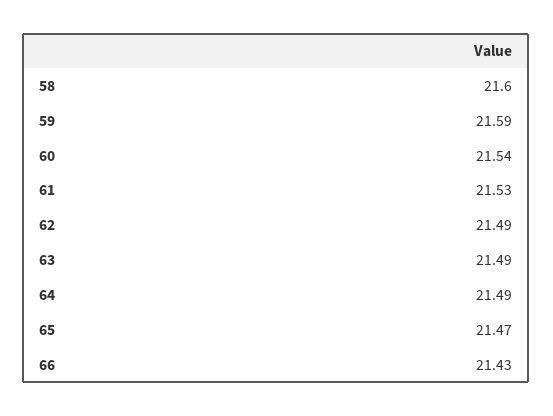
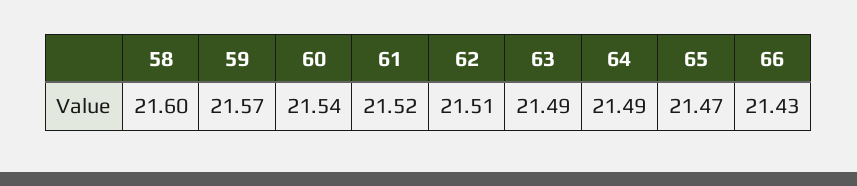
  {
    "58": 21.6,
-   "59": 21.59,
+   "59": 21.57,
    "60": 21.54,
-   "61": 21.53,
+   "61": 21.52,
-   "62": 21.49,
+   "62": 21.51,
    "63": 21.49,
    "64": 21.49,
    "65": 21.47,
    "66": 21.43
  }

